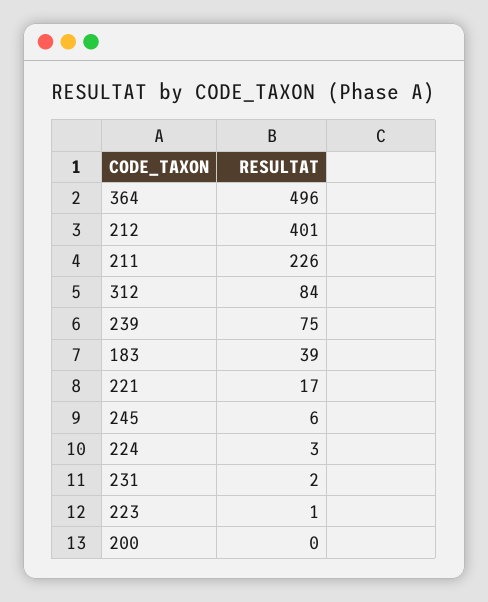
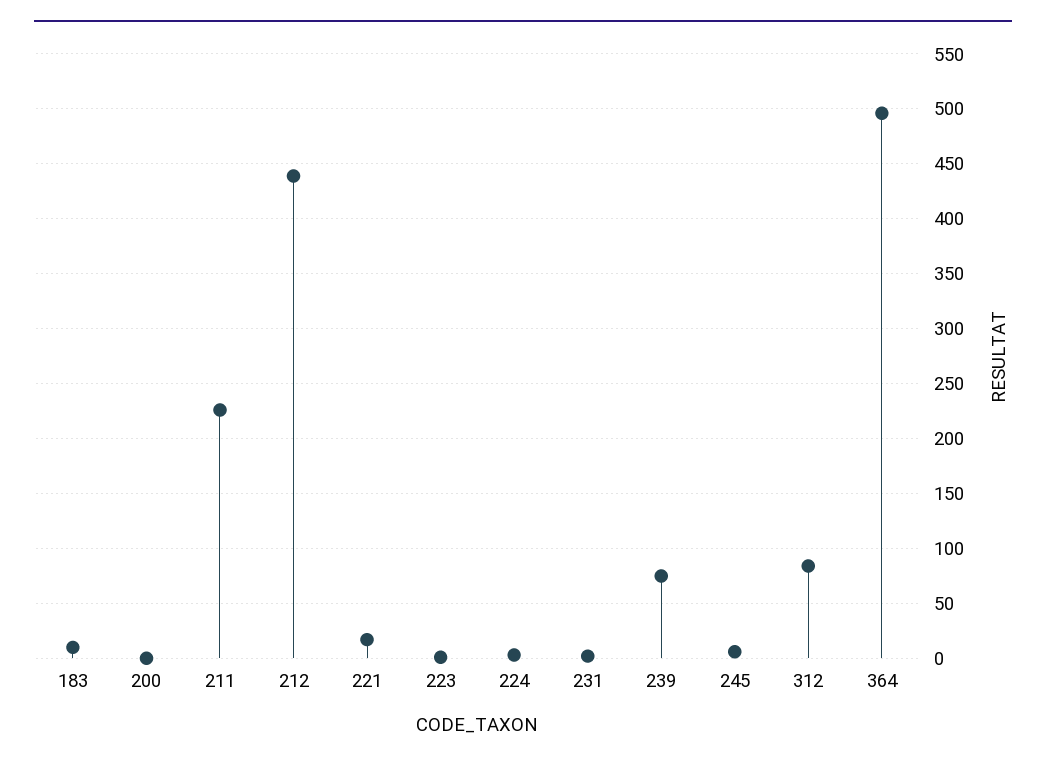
  {
    "364": 496,
-   "212": 401,
+   "212": 440,
    "211": 226,
    "312": 84,
    "239": 75,
-   "183": 39,
+   "183": 10,
    "221": 17,
    "245": 6,
    "224": 3,
    "231": 2,
    "223": 1,
    "200": 0
  }

